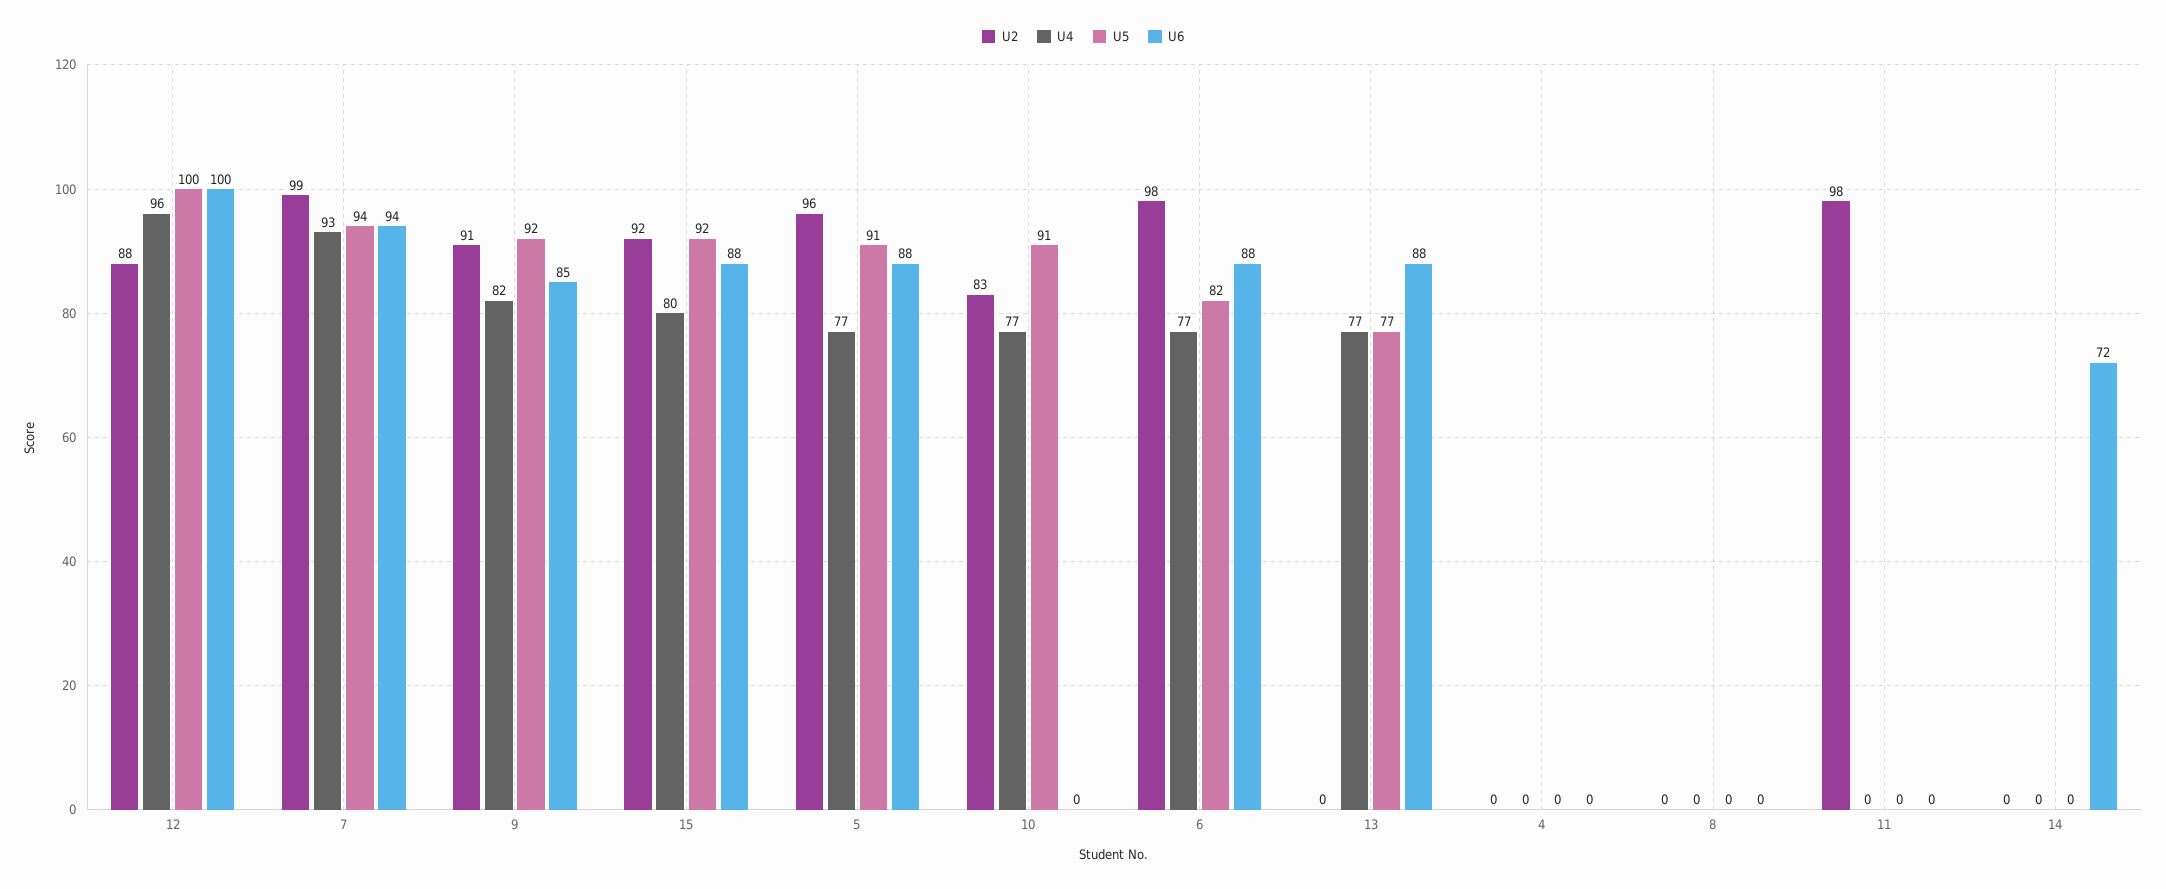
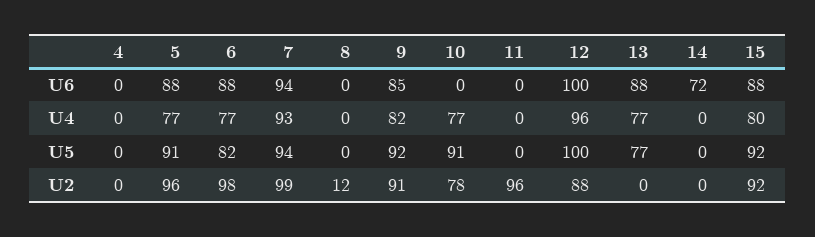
  {
    "U2": {
      "12": 88,
      "7": 99,
      "9": 91,
      "15": 92,
      "5": 96,
-     "10": 83,
+     "10": 78,
      "6": 98,
      "13": 0,
      "4": 0,
-     "8": 0,
+     "8": 12,
-     "11": 98,
+     "11": 96,
      "14": 0
    },
    "U4": {
      "12": 96,
      "7": 93,
      "9": 82,
      "15": 80,
      "5": 77,
      "10": 77,
      "6": 77,
      "13": 77,
      "4": 0,
      "8": 0,
      "11": 0,
      "14": 0
    },
    "U5": {
      "12": 100,
      "7": 94,
      "9": 92,
      "15": 92,
      "5": 91,
      "10": 91,
      "6": 82,
      "13": 77,
      "4": 0,
      "8": 0,
      "11": 0,
      "14": 0
    },
    "U6": {
      "12": 100,
      "7": 94,
      "9": 85,
      "15": 88,
      "5": 88,
      "10": 0,
      "6": 88,
      "13": 88,
      "4": 0,
      "8": 0,
      "11": 0,
      "14": 72
    }
  }

